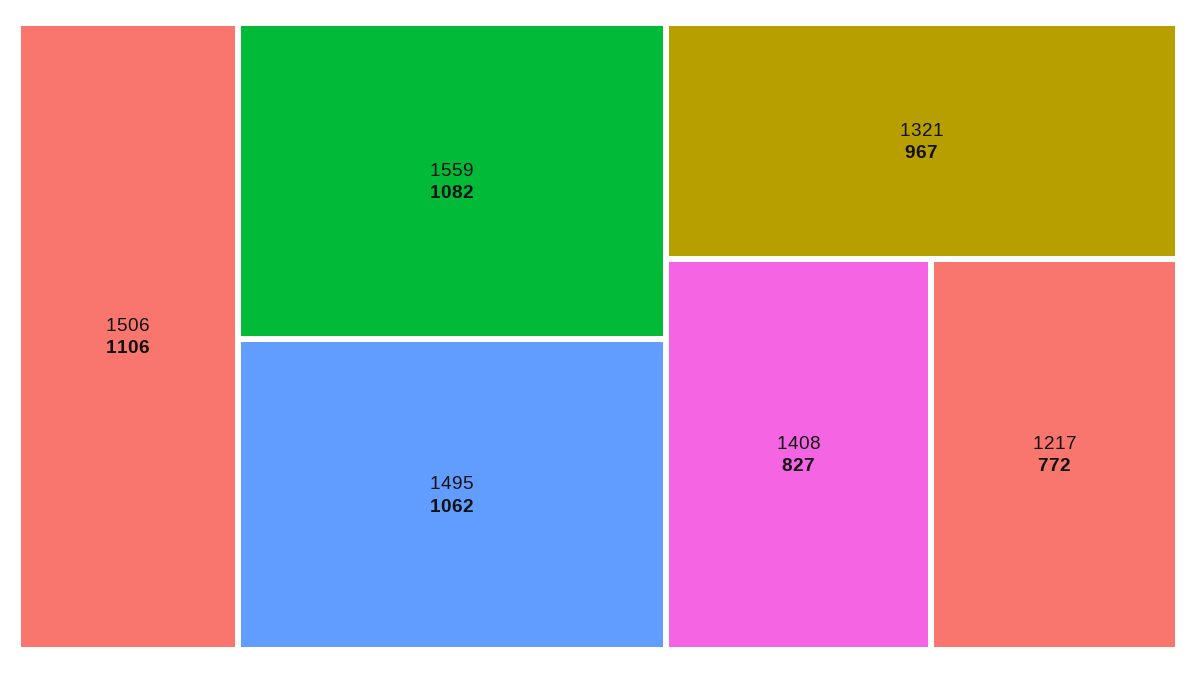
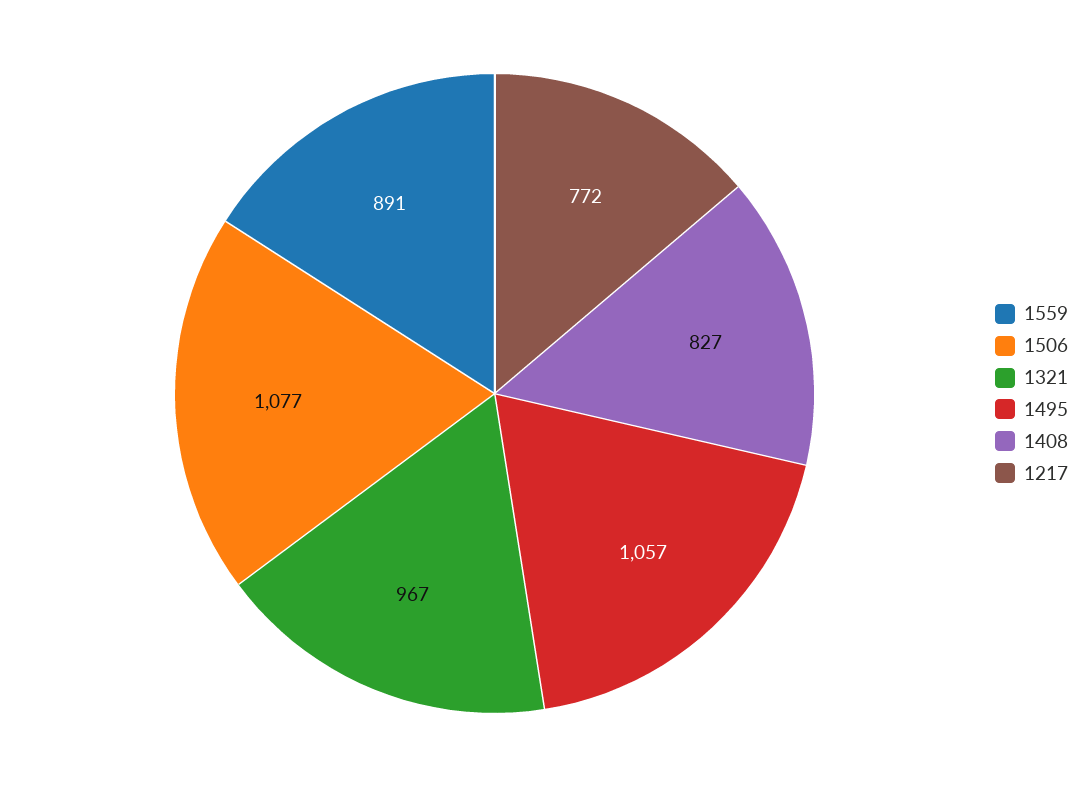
  {
-   "1506": 1106,
+   "1506": 1077,
-   "1559": 1082,
+   "1559": 891,
-   "1495": 1062,
+   "1495": 1057,
    "1321": 967,
    "1408": 827,
    "1217": 772
  }

